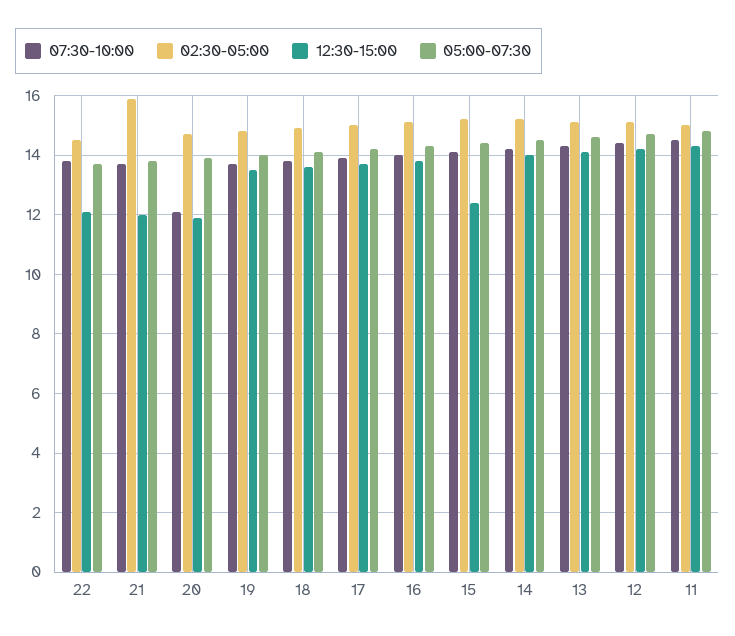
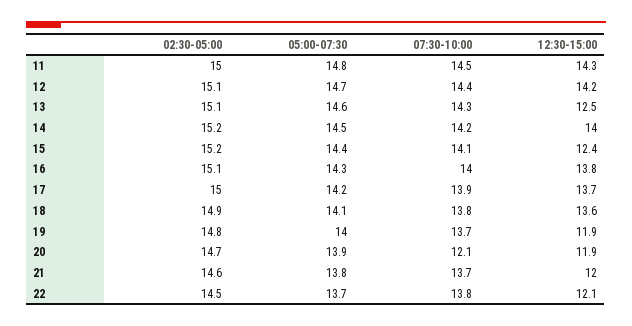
  {
    "07:30-10:00": {
      "22": 13.8,
      "21": 13.7,
      "20": 12.1,
      "19": 13.7,
      "18": 13.8,
      "17": 13.9,
      "16": 14,
      "15": 14.1,
      "14": 14.2,
      "13": 14.3,
      "12": 14.4,
      "11": 14.5
    },
    "02:30-05:00": {
      "22": 14.5,
-     "21": 16,
+     "21": 14.6,
      "20": 14.7,
      "19": 14.8,
      "18": 14.9,
      "17": 15,
      "16": 15.1,
      "15": 15.2,
      "14": 15.2,
      "13": 15.1,
      "12": 15.1,
      "11": 15
    },
    "12:30-15:00": {
      "22": 12.1,
      "21": 12,
      "20": 11.9,
-     "19": 13.5,
+     "19": 11.9,
      "18": 13.6,
      "17": 13.7,
      "16": 13.8,
      "15": 12.4,
      "14": 14,
-     "13": 14,
+     "13": 12.5,
      "12": 14.2,
      "11": 14.3
    },
    "05:00-07:30": {
      "22": 13.7,
      "21": 13.8,
      "20": 13.9,
      "19": 14,
      "18": 14.1,
      "17": 14.2,
      "16": 14.3,
      "15": 14.4,
      "14": 14.5,
      "13": 14.6,
      "12": 14.7,
      "11": 14.8
    }
  }

